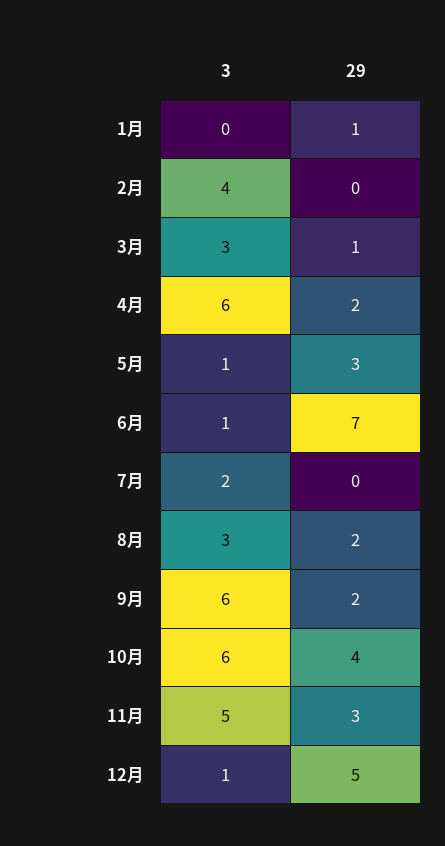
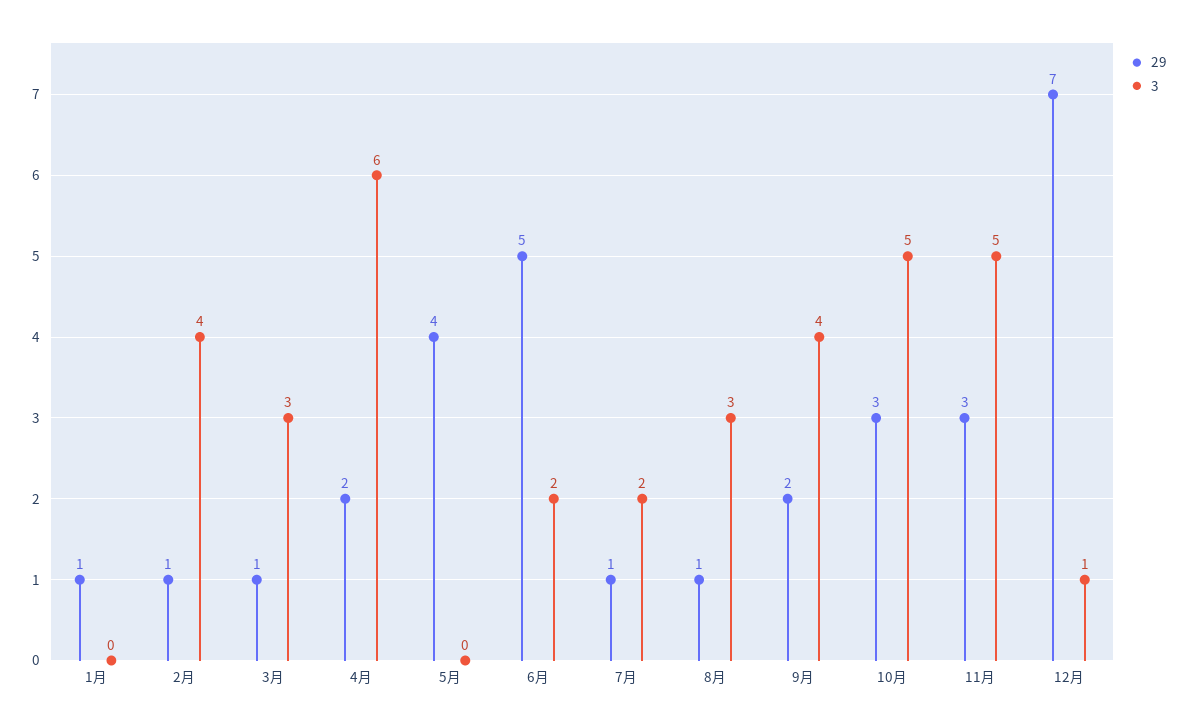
  {
    "3": {
      "1月": 0,
      "2月": 4,
      "3月": 3,
      "4月": 6,
-     "5月": 1,
+     "5月": 0,
-     "6月": 1,
+     "6月": 2,
      "7月": 2,
      "8月": 3,
-     "9月": 6,
+     "9月": 4,
-     "10月": 6,
+     "10月": 5,
      "11月": 5,
      "12月": 1
    },
    "29": {
      "1月": 1,
-     "2月": 0,
+     "2月": 1,
      "3月": 1,
      "4月": 2,
-     "5月": 3,
+     "5月": 4,
-     "6月": 7,
+     "6月": 5,
-     "7月": 0,
+     "7月": 1,
-     "8月": 2,
+     "8月": 1,
      "9月": 2,
-     "10月": 4,
+     "10月": 3,
      "11月": 3,
-     "12月": 5
+     "12月": 7
    }
  }

